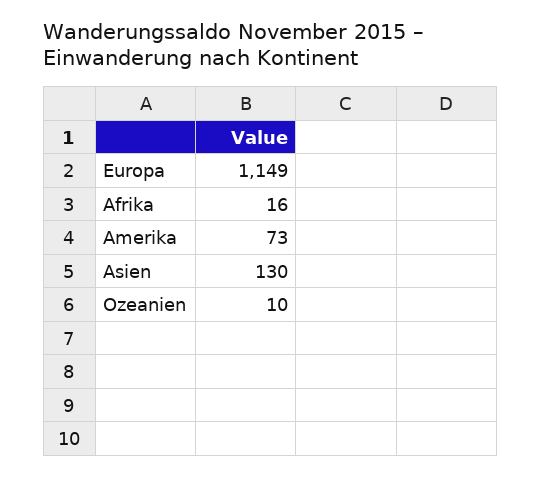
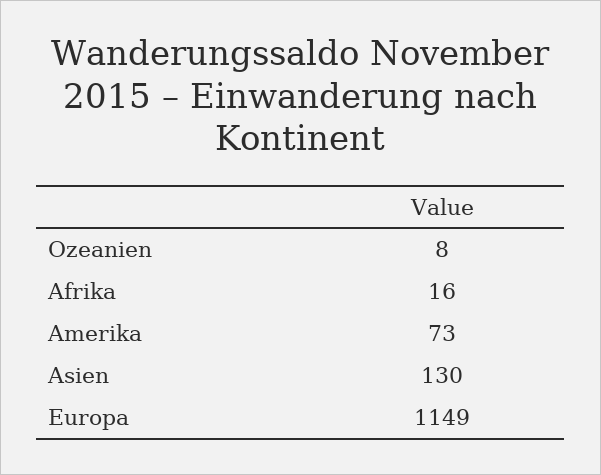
  {
    "Europa": 1149,
    "Afrika": 16,
    "Amerika": 73,
    "Asien": 130,
-   "Ozeanien": 10
+   "Ozeanien": 8
  }

